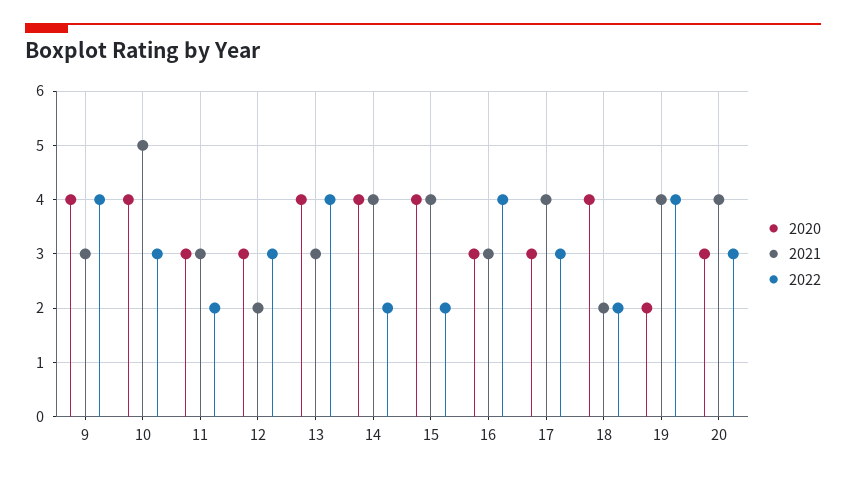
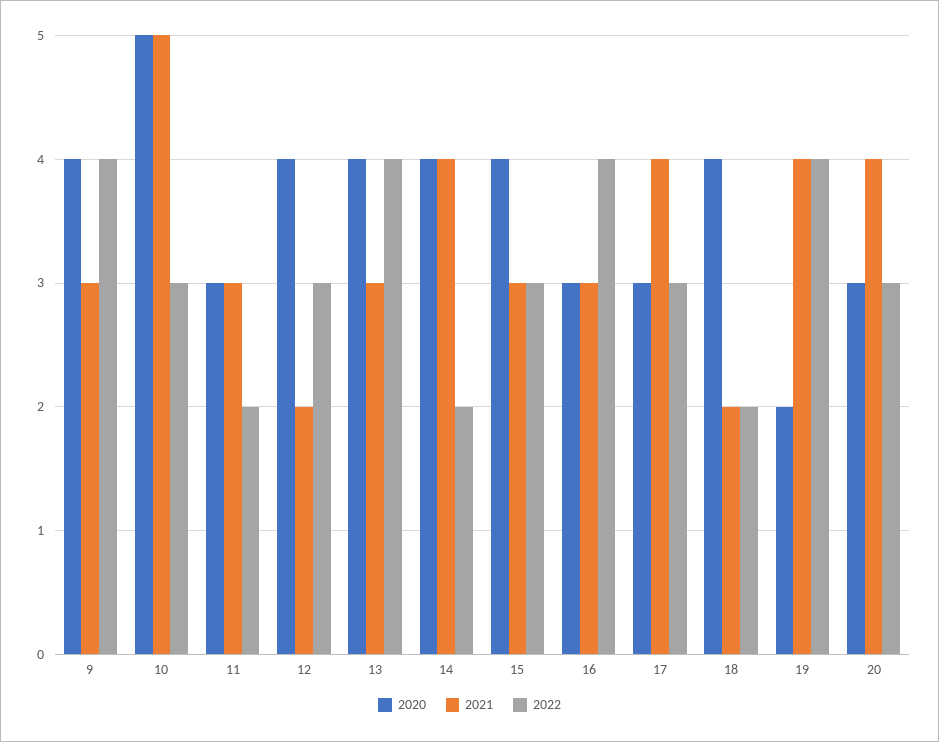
  {
    "2020": {
      "9": 4,
-     "10": 4,
+     "10": 5,
      "11": 3,
-     "12": 3,
+     "12": 4,
      "13": 4,
      "14": 4,
      "15": 4,
      "16": 3,
      "17": 3,
      "18": 4,
      "19": 2,
      "20": 3
    },
    "2021": {
      "9": 3,
      "10": 5,
      "11": 3,
      "12": 2,
      "13": 3,
      "14": 4,
-     "15": 4,
+     "15": 3,
      "16": 3,
      "17": 4,
      "18": 2,
      "19": 4,
      "20": 4
    },
    "2022": {
      "9": 4,
      "10": 3,
      "11": 2,
      "12": 3,
      "13": 4,
      "14": 2,
-     "15": 2,
+     "15": 3,
      "16": 4,
      "17": 3,
      "18": 2,
      "19": 4,
      "20": 3
    }
  }

